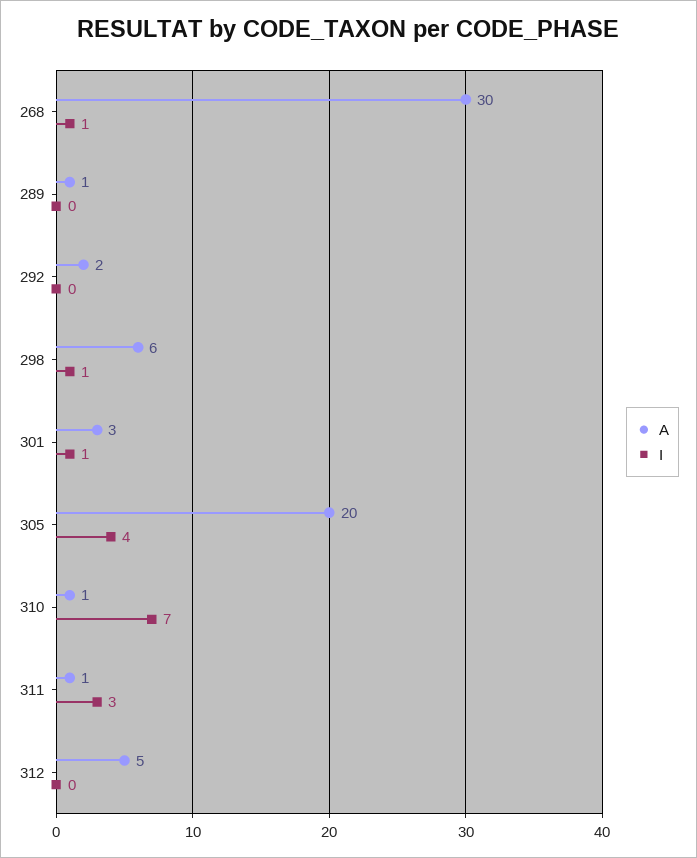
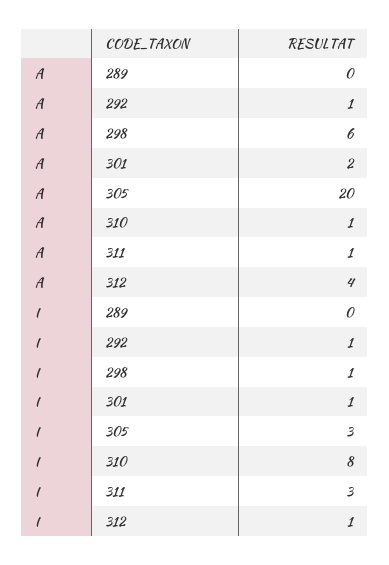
  {
    "A": {
-     "268": 30,
-     "289": 1,
+     "289": 0,
-     "292": 2,
+     "292": 1,
      "298": 6,
-     "301": 3,
+     "301": 2,
      "305": 20,
      "310": 1,
      "311": 1,
-     "312": 5
+     "312": 4
    },
    "I": {
-     "268": 1,
      "289": 0,
-     "292": 0,
+     "292": 1,
      "298": 1,
      "301": 1,
-     "305": 4,
+     "305": 3,
-     "310": 7,
+     "310": 8,
      "311": 3,
-     "312": 0
+     "312": 1
    }
  }

